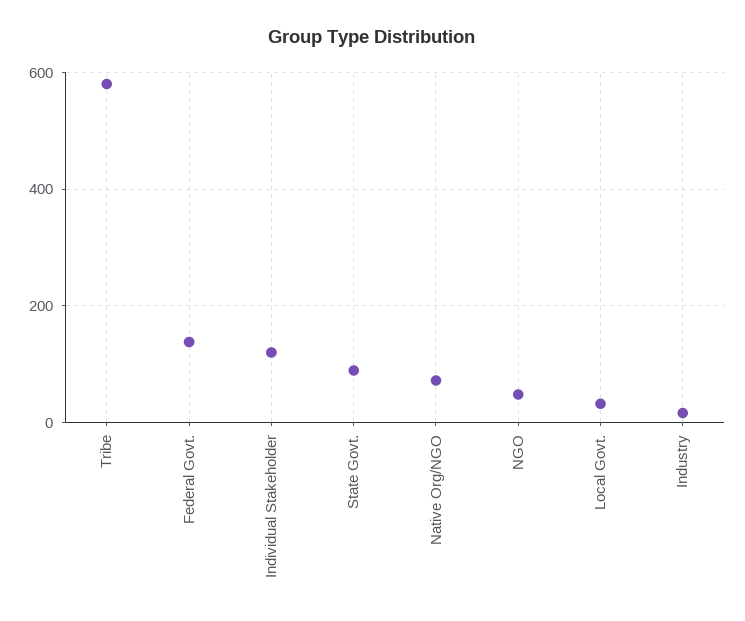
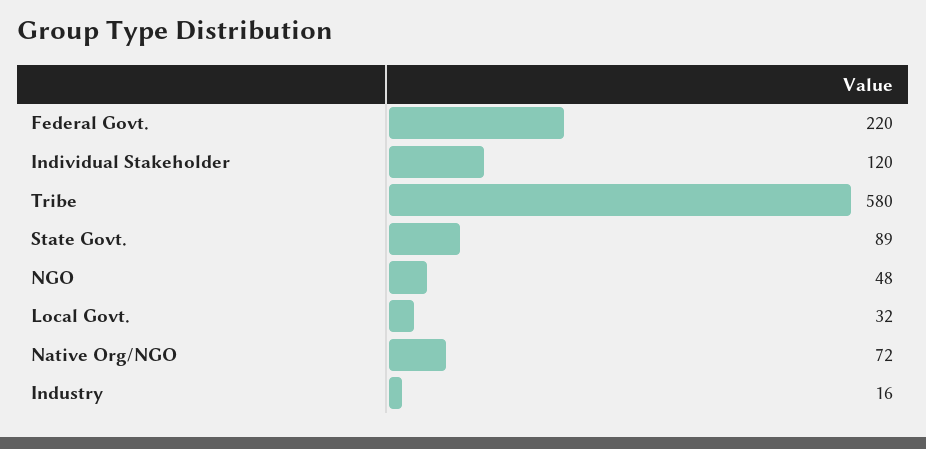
  {
    "Tribe": 580,
-   "Federal Govt.": 140,
+   "Federal Govt.": 220,
    "Individual Stakeholder": 120,
    "State Govt.": 89,
    "Native Org/NGO": 72,
    "NGO": 48,
    "Local Govt.": 32,
    "Industry": 16
  }

